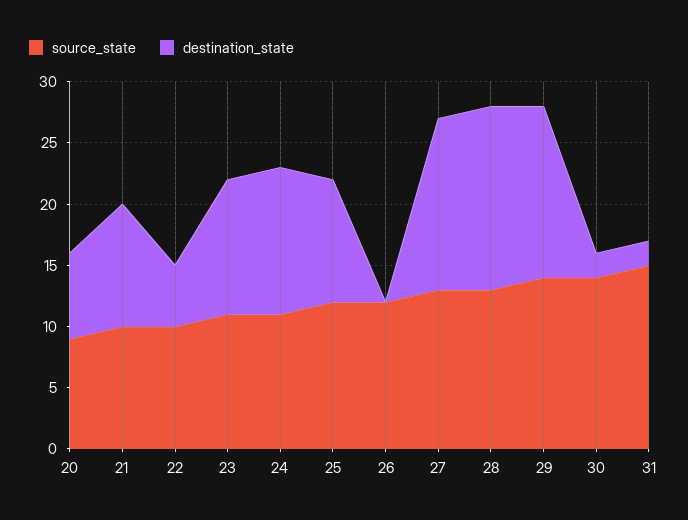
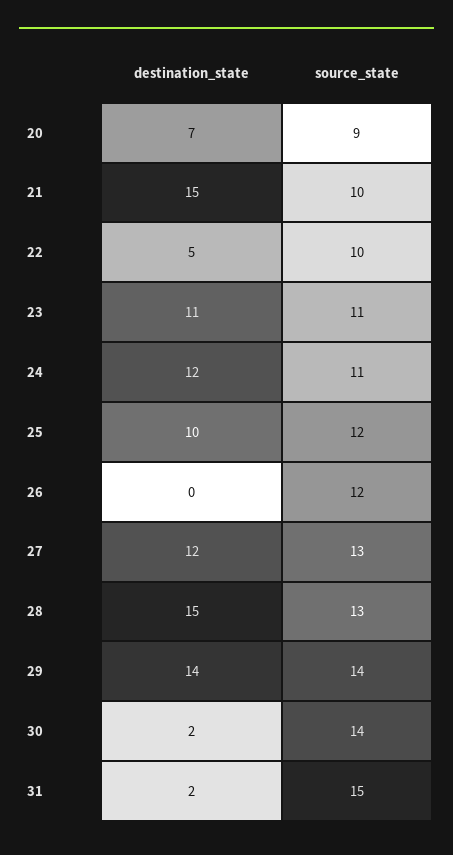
  {
    "source_state": {
      "20": 9,
      "21": 10,
      "22": 10,
      "23": 11,
      "24": 11,
      "25": 12,
      "26": 12,
      "27": 13,
      "28": 13,
      "29": 14,
      "30": 14,
      "31": 15
    },
    "destination_state": {
      "20": 7,
-     "21": 10,
+     "21": 15,
      "22": 5,
      "23": 11,
      "24": 12,
      "25": 10,
      "26": 0,
-     "27": 14,
+     "27": 12,
      "28": 15,
      "29": 14,
      "30": 2,
      "31": 2
    }
  }

